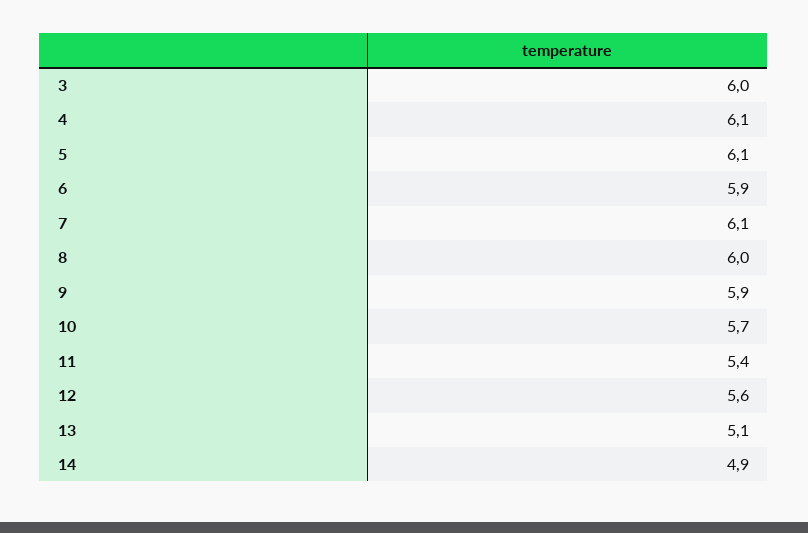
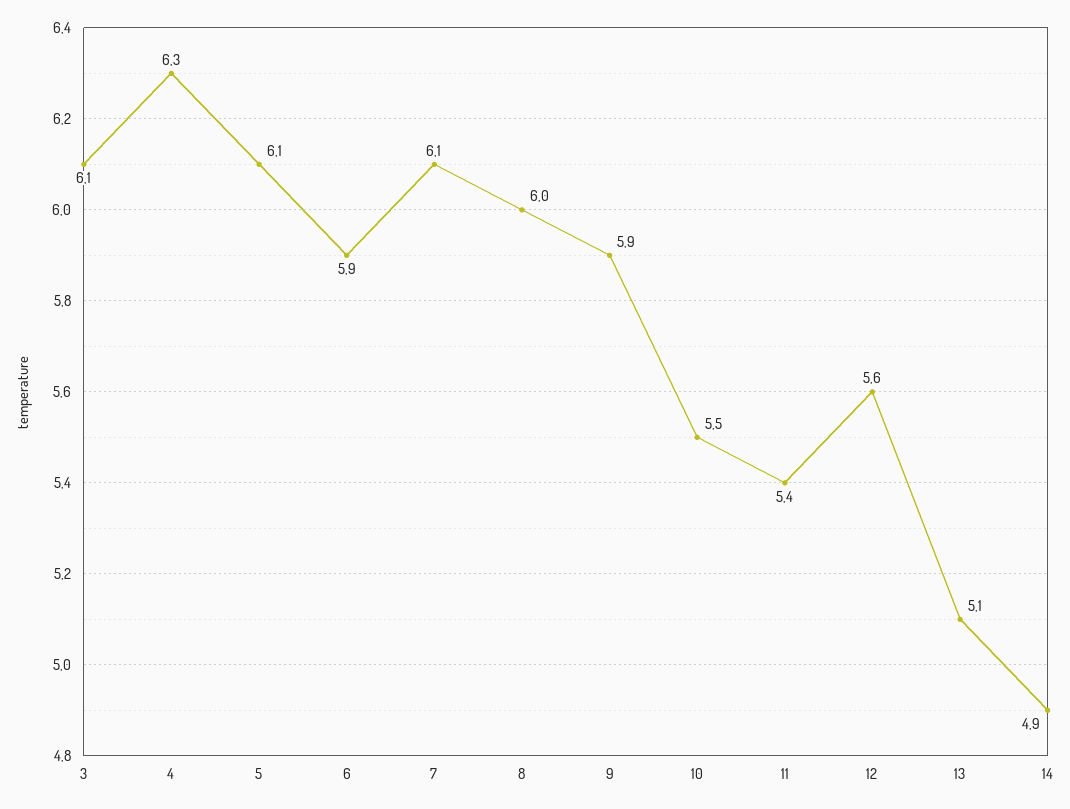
  {
-   "3": 6,
+   "3": 6.1,
-   "4": 6.1,
+   "4": 6.3,
    "5": 6.1,
    "6": 5.9,
    "7": 6.1,
    "8": 6,
    "9": 5.9,
-   "10": 5.7,
+   "10": 5.5,
    "11": 5.4,
    "12": 5.6,
    "13": 5.1,
    "14": 4.9
  }

